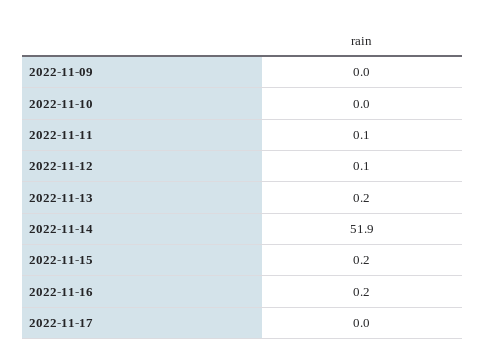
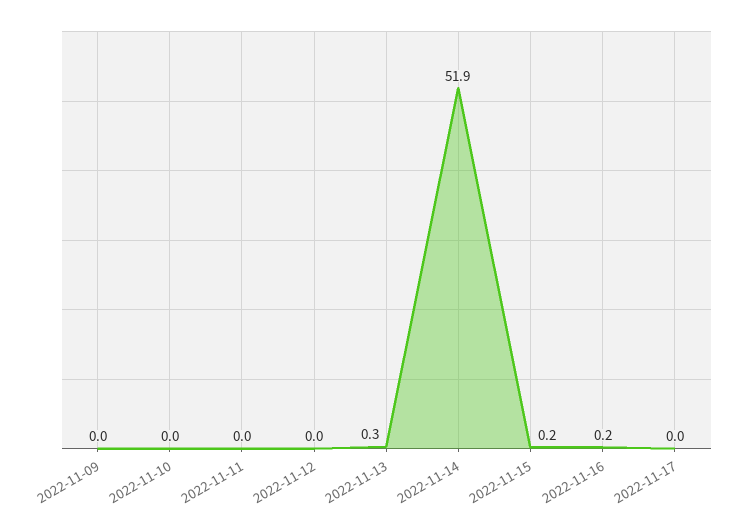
  {
    "2022-11-09": 0,
    "2022-11-10": 0,
-   "2022-11-11": 0.1,
+   "2022-11-11": 0,
-   "2022-11-12": 0.1,
+   "2022-11-12": 0,
-   "2022-11-13": 0.2,
+   "2022-11-13": 0.3,
    "2022-11-14": 51.9,
    "2022-11-15": 0.2,
    "2022-11-16": 0.2,
    "2022-11-17": 0
  }

